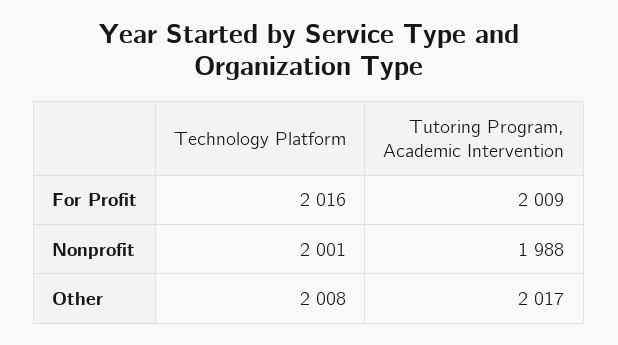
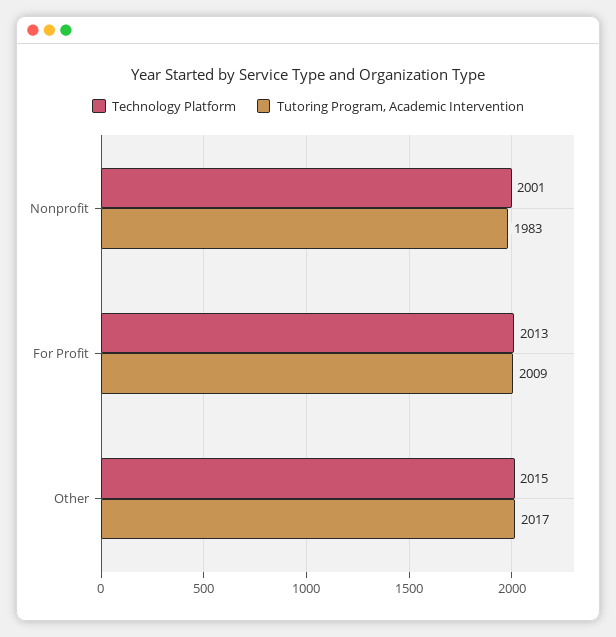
  {
    "Technology Platform": {
-     "For Profit": 2016,
+     "For Profit": 2013,
      "Nonprofit": 2001,
-     "Other": 2008
+     "Other": 2015
    },
    "Tutoring Program, Academic Intervention": {
      "For Profit": 2009,
-     "Nonprofit": 1988,
+     "Nonprofit": 1983,
      "Other": 2017
    }
  }

